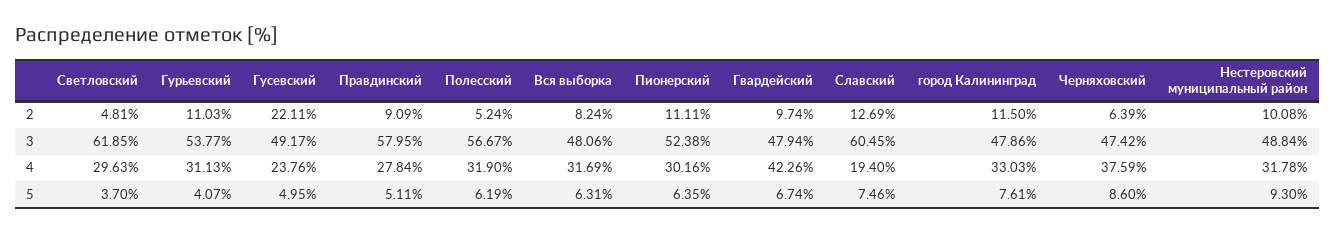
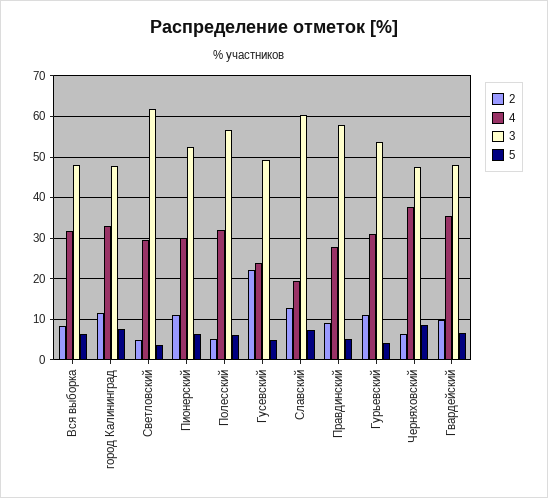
  {
    "2": {
      "Светловский": 4.81,
      "Гурьевский": 11.03,
      "Гусевский": 22.11,
      "Правдинский": 9.09,
      "Полесский": 5.24,
      "Вся выборка": 8.24,
      "Пионерский": 11.11,
      "Гвардейский": 9.74,
      "Славский": 12.69,
      "город Калининград": 11.5,
-     "Черняховский": 6.39,
+     "Черняховский": 6.39
-     "Нестеровский муниципальный район": 10.08
    },
    "3": {
      "Светловский": 61.85,
      "Гурьевский": 53.77,
      "Гусевский": 49.17,
      "Правдинский": 57.95,
      "Полесский": 56.67,
      "Вся выборка": 48.06,
      "Пионерский": 52.38,
      "Гвардейский": 47.94,
      "Славский": 60.45,
      "город Калининград": 47.86,
-     "Черняховский": 47.42,
+     "Черняховский": 47.42
-     "Нестеровский муниципальный район": 48.84
    },
    "4": {
      "Светловский": 29.63,
      "Гурьевский": 31.13,
      "Гусевский": 23.76,
      "Правдинский": 27.84,
      "Полесский": 31.9,
      "Вся выборка": 31.69,
      "Пионерский": 30.16,
-     "Гвардейский": 42.26,
+     "Гвардейский": 36,
      "Славский": 19.4,
      "город Калининград": 33.03,
-     "Черняховский": 37.59,
+     "Черняховский": 37.59
-     "Нестеровский муниципальный район": 31.78
    },
    "5": {
      "Светловский": 3.7,
      "Гурьевский": 4.07,
      "Гусевский": 4.95,
      "Правдинский": 5.11,
      "Полесский": 6.19,
      "Вся выборка": 6.31,
      "Пионерский": 6.35,
      "Гвардейский": 6.74,
      "Славский": 7.46,
      "город Калининград": 7.61,
-     "Черняховский": 8.6,
+     "Черняховский": 8.6
-     "Нестеровский муниципальный район": 9.3
    }
  }

